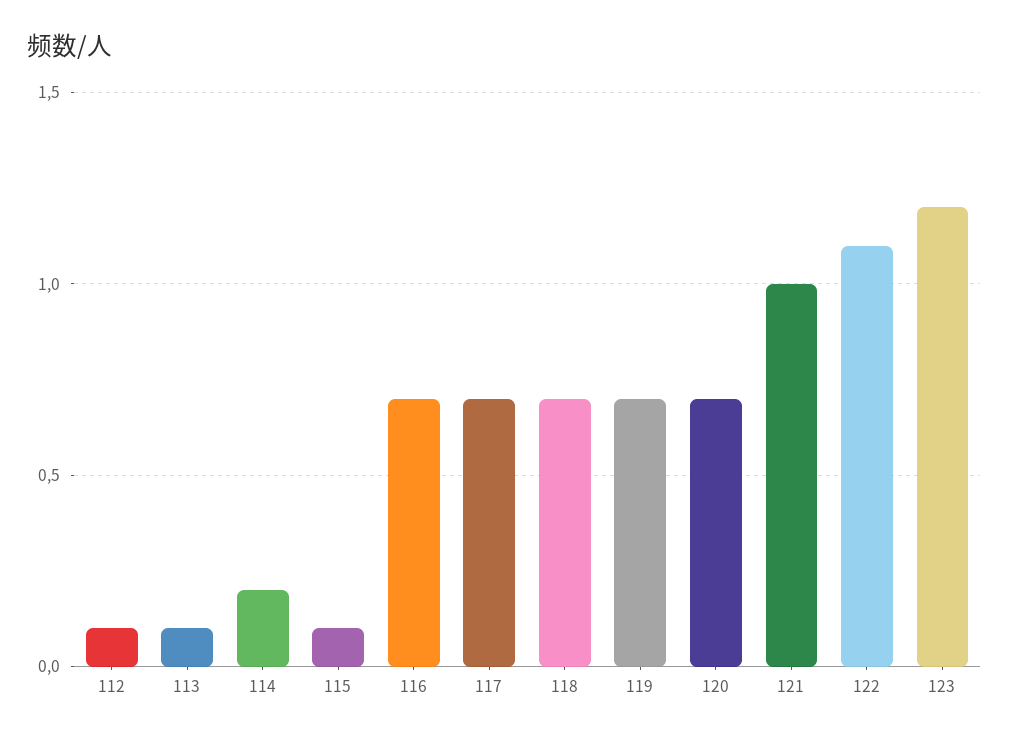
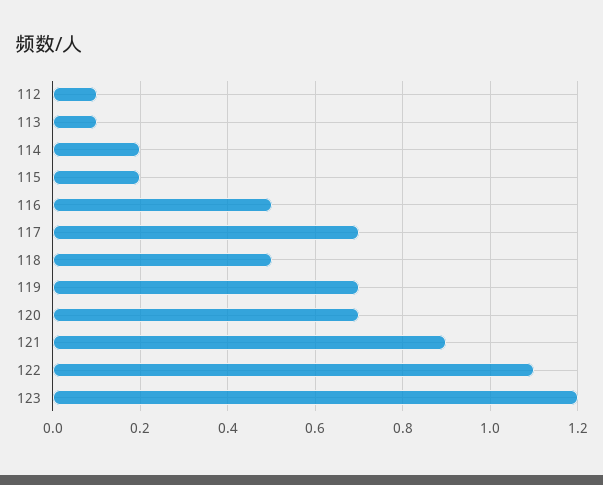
  {
    "112": 0.1,
    "113": 0.1,
    "114": 0.2,
-   "115": 0.1,
+   "115": 0.2,
-   "116": 0.7,
+   "116": 0.5,
    "117": 0.7,
-   "118": 0.7,
+   "118": 0.5,
    "119": 0.7,
    "120": 0.7,
-   "121": 1,
+   "121": 0.9,
    "122": 1.1,
    "123": 1.2
  }

